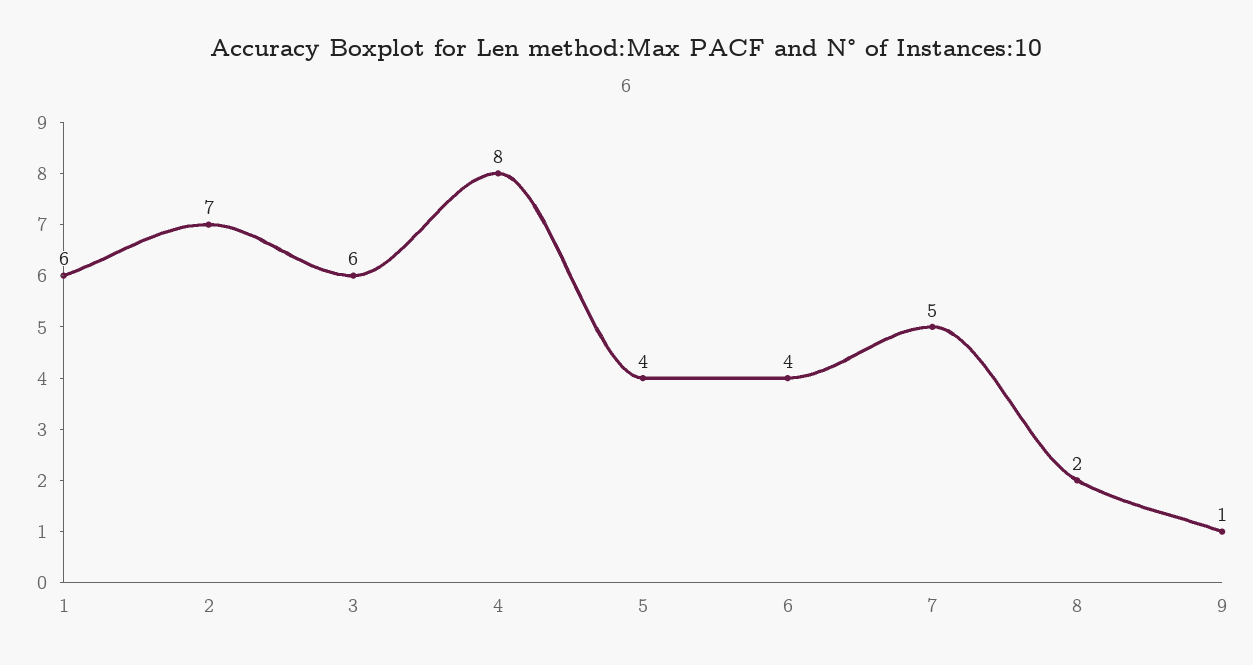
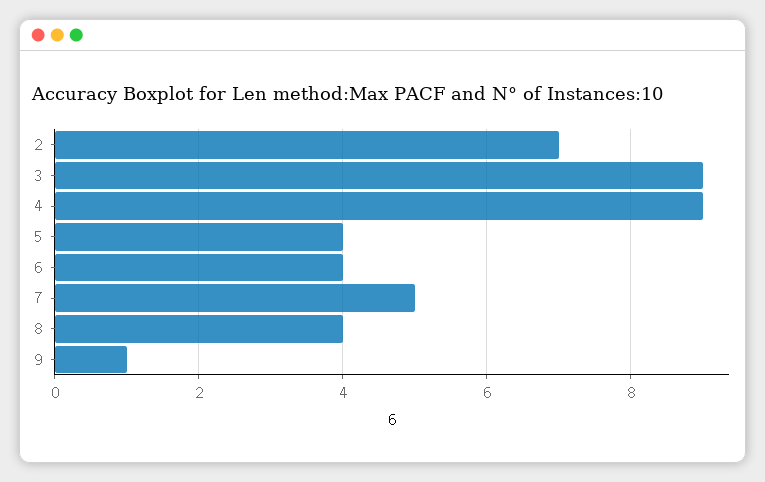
  {
-   "1": 6,
    "2": 7,
-   "3": 6,
+   "3": 9,
-   "4": 8,
+   "4": 9,
    "5": 4,
    "6": 4,
    "7": 5,
-   "8": 2,
+   "8": 4,
    "9": 1
  }

